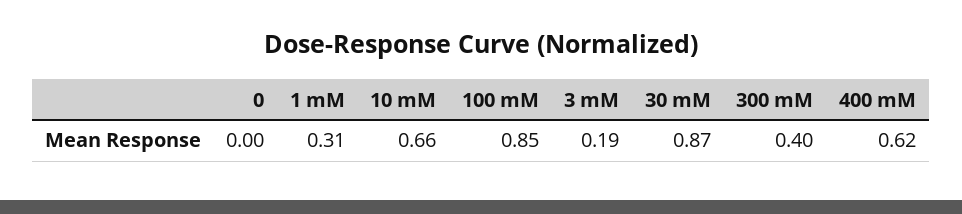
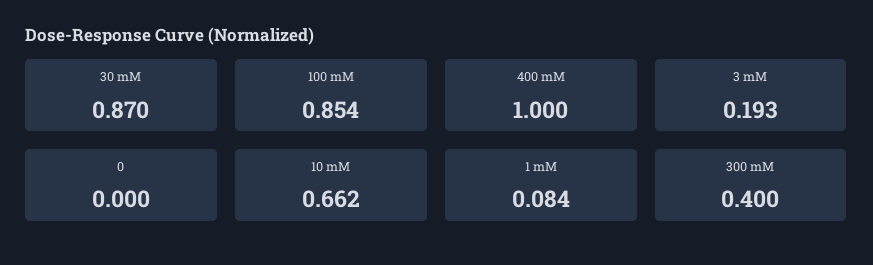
  {
    "0": 0,
-   "1 mM": 0.31,
+   "1 mM": 0.084,
    "10 mM": 0.662,
    "100 mM": 0.854,
    "3 mM": 0.193,
    "30 mM": 0.87,
    "300 mM": 0.4,
-   "400 mM": 0.62
+   "400 mM": 1
  }

